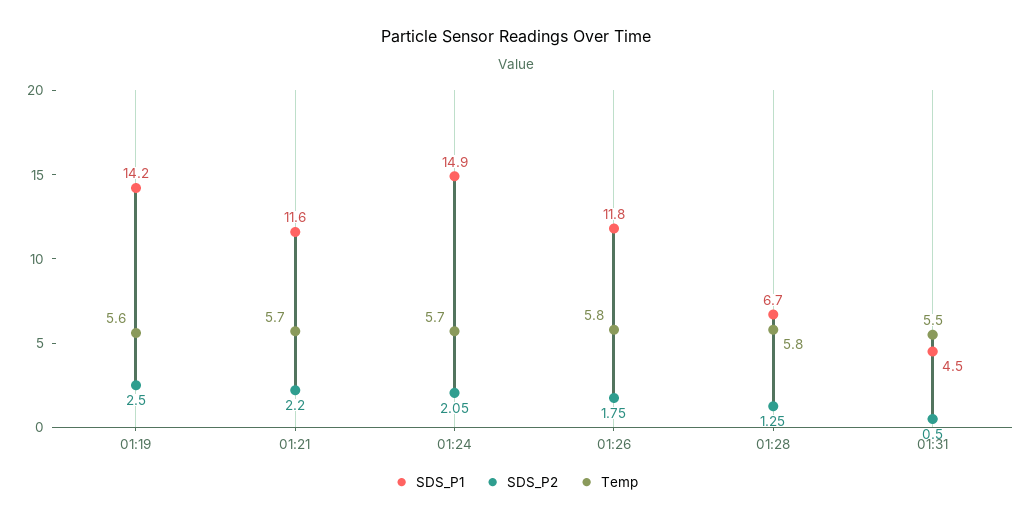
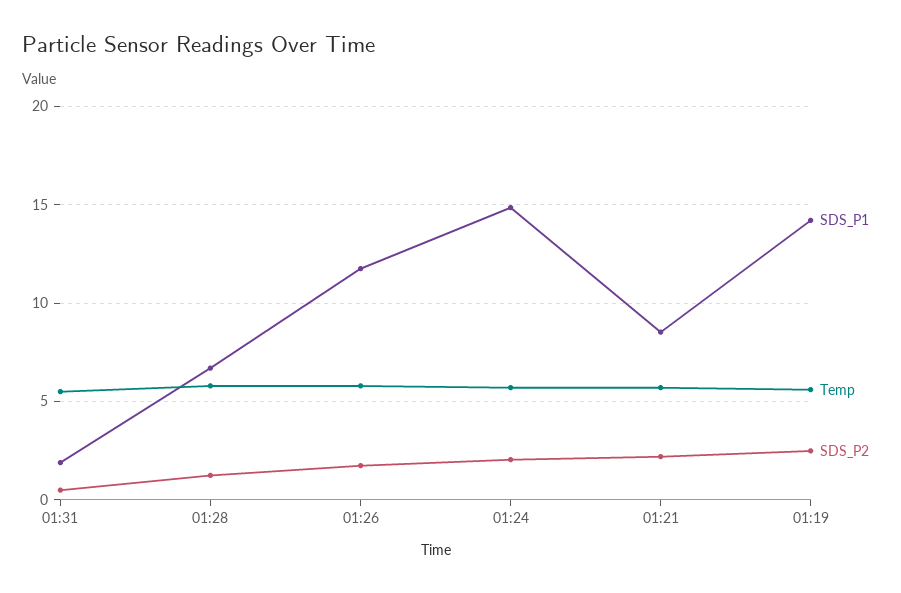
  {
    "SDS_P1": {
      "01:19": 14.2,
-     "01:21": 11.6,
+     "01:21": 8.5,
      "01:24": 14.9,
      "01:26": 11.8,
      "01:28": 6.7,
-     "01:31": 4.5
+     "01:31": 2
    },
    "SDS_P2": {
      "01:19": 2.5,
      "01:21": 2.2,
      "01:24": 2.05,
      "01:26": 1.75,
      "01:28": 1.25,
      "01:31": 0.5
    },
    "Temp": {
      "01:19": 5.6,
      "01:21": 5.7,
      "01:24": 5.7,
      "01:26": 5.8,
      "01:28": 5.8,
      "01:31": 5.5
    }
  }

